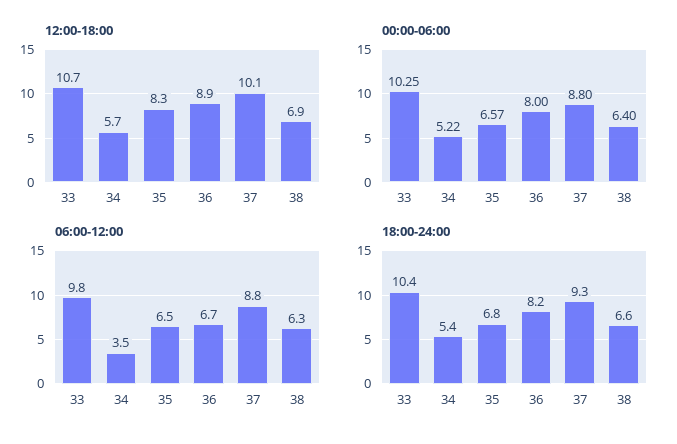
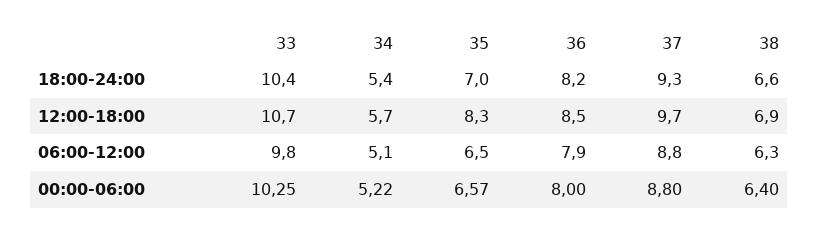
  {
    "12:00-18:00": {
      "33": 10.7,
      "34": 5.7,
      "35": 8.3,
-     "36": 8.9,
+     "36": 8.5,
-     "37": 10.1,
+     "37": 9.7,
      "38": 6.9
    },
    "00:00-06:00": {
      "33": 10.25,
      "34": 5.22,
      "35": 6.57,
      "36": 8,
      "37": 8.8,
      "38": 6.4
    },
    "06:00-12:00": {
      "33": 9.8,
-     "34": 3.5,
+     "34": 5.1,
      "35": 6.5,
-     "36": 6.7,
+     "36": 7.9,
      "37": 8.8,
      "38": 6.3
    },
    "18:00-24:00": {
      "33": 10.4,
      "34": 5.4,
-     "35": 6.8,
+     "35": 7,
      "36": 8.2,
      "37": 9.3,
      "38": 6.6
    }
  }

